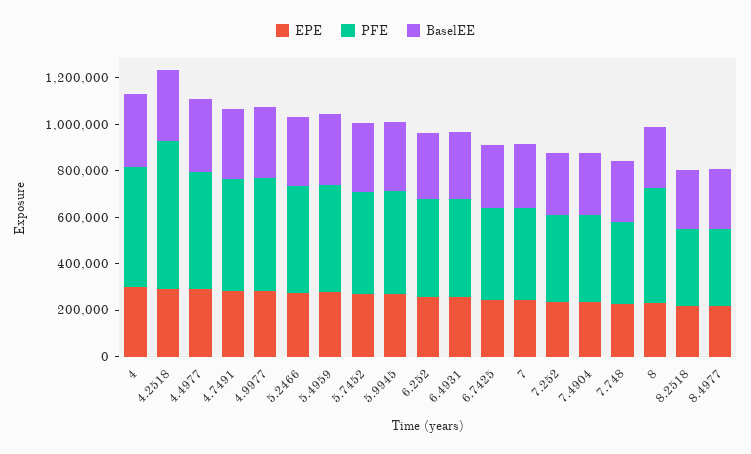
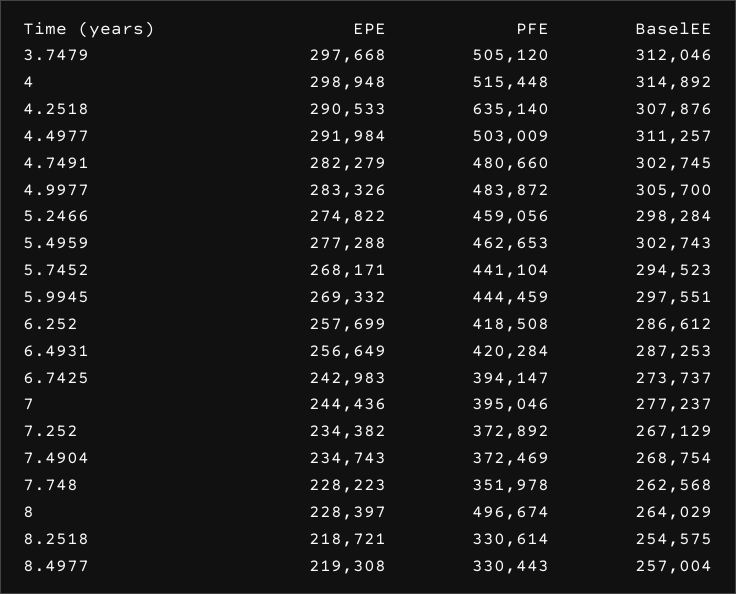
  {
    "EPE": {
      "4": 298948,
      "4.2518": 290533,
      "4.4977": 291984,
      "4.7491": 282279,
      "4.9977": 283326,
      "5.2466": 274822,
      "5.4959": 277288,
      "5.7452": 268171,
      "5.9945": 269332,
      "6.252": 257699,
      "6.4931": 256649,
      "6.7425": 242983,
      "7": 244436,
      "7.252": 234382,
      "7.4904": 234743,
      "7.748": 228223,
      "8": 228397,
      "8.2518": 218721,
-     "8.4977": 219308
+     "8.4977": 219308,
+     "3.7479": 297668
    },
    "PFE": {
      "4": 515448,
      "4.2518": 635140,
      "4.4977": 503009,
      "4.7491": 480660,
      "4.9977": 483872,
      "5.2466": 459056,
      "5.4959": 462653,
      "5.7452": 441104,
      "5.9945": 444459,
      "6.252": 418508,
      "6.4931": 420284,
      "6.7425": 394147,
      "7": 395046,
      "7.252": 372892,
      "7.4904": 372469,
      "7.748": 351978,
      "8": 496674,
      "8.2518": 330614,
-     "8.4977": 330443
+     "8.4977": 330443,
+     "3.7479": 505120
    },
    "BaselEE": {
      "4": 314892,
      "4.2518": 307876,
      "4.4977": 311257,
      "4.7491": 302745,
      "4.9977": 305700,
      "5.2466": 298284,
      "5.4959": 302743,
      "5.7452": 294523,
      "5.9945": 297551,
      "6.252": 286612,
      "6.4931": 287253,
      "6.7425": 273737,
      "7": 277237,
      "7.252": 267129,
      "7.4904": 268754,
      "7.748": 262568,
      "8": 264029,
      "8.2518": 254575,
-     "8.4977": 257004
+     "8.4977": 257004,
+     "3.7479": 312046
    }
  }

